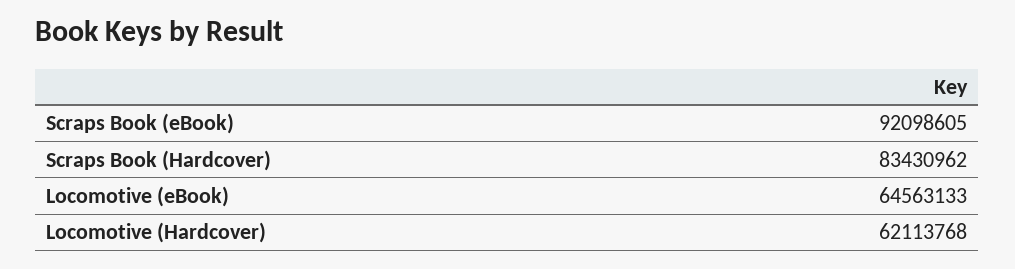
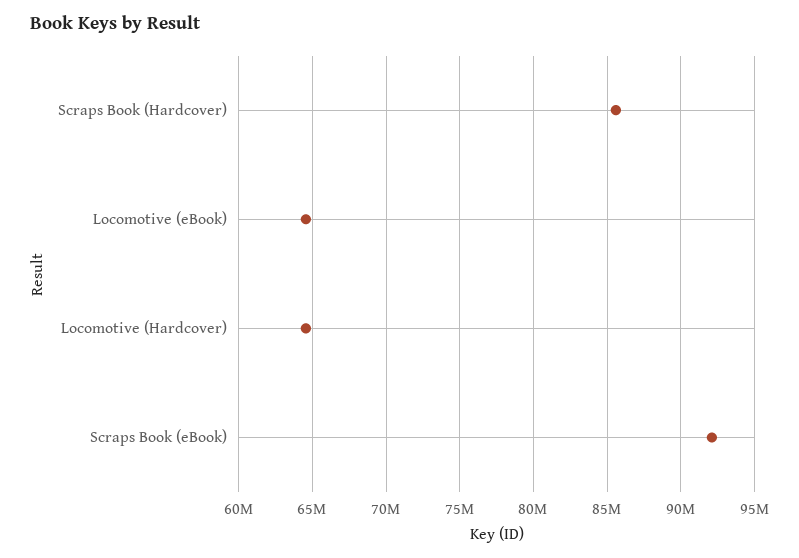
  {
    "Scraps Book (eBook)": 92098605,
-   "Scraps Book (Hardcover)": 83430962,
+   "Scraps Book (Hardcover)": 85500000,
    "Locomotive (eBook)": 64563133,
-   "Locomotive (Hardcover)": 62113768
+   "Locomotive (Hardcover)": 64500000
  }

